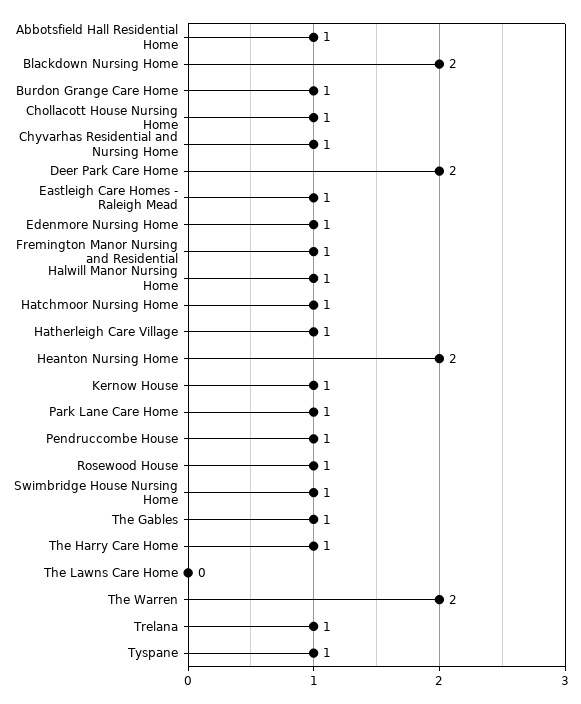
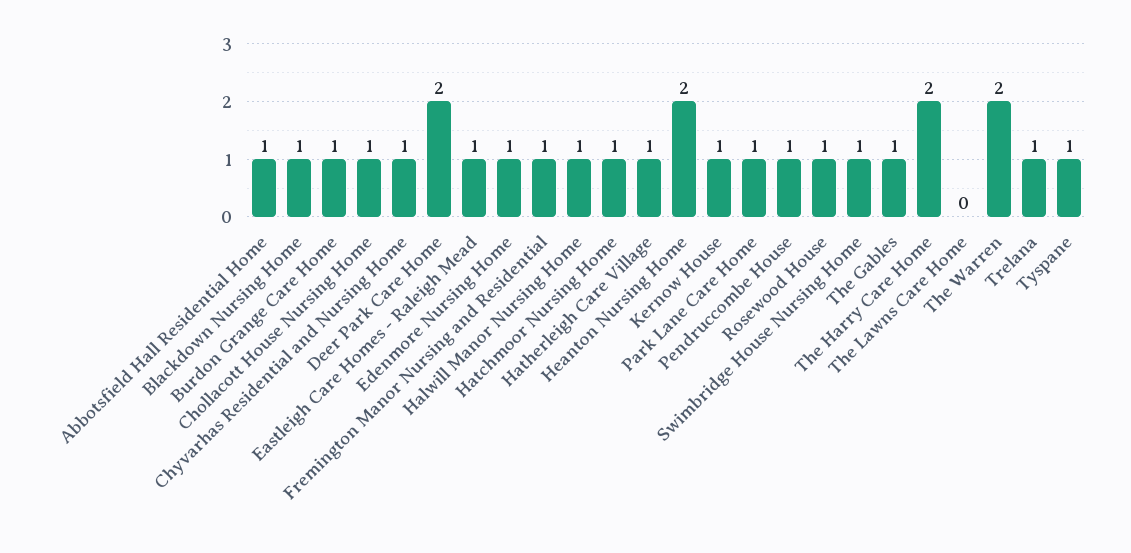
  {
    "Abbotsfield Hall Residential Home": 1,
-   "Blackdown Nursing Home": 2,
+   "Blackdown Nursing Home": 1,
    "Burdon Grange Care Home": 1,
    "Chollacott House Nursing Home": 1,
    "Chyvarhas Residential and Nursing Home": 1,
    "Deer Park Care Home": 2,
    "Eastleigh Care Homes - Raleigh Mead": 1,
    "Edenmore Nursing Home": 1,
    "Fremington Manor Nursing and Residential": 1,
    "Halwill Manor Nursing Home": 1,
    "Hatchmoor Nursing Home": 1,
    "Hatherleigh Care Village": 1,
    "Heanton Nursing Home": 2,
    "Kernow House": 1,
    "Park Lane Care Home": 1,
    "Pendruccombe House": 1,
    "Rosewood House": 1,
    "Swimbridge House Nursing Home": 1,
    "The Gables": 1,
-   "The Harry Care Home": 1,
+   "The Harry Care Home": 2,
    "The Lawns Care Home": 0,
    "The Warren": 2,
    "Trelana": 1,
    "Tyspane": 1
  }

